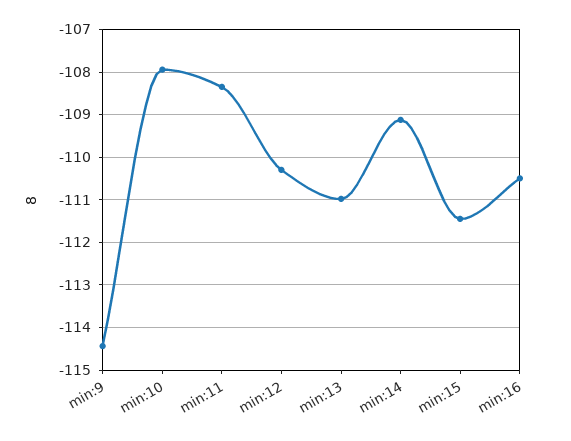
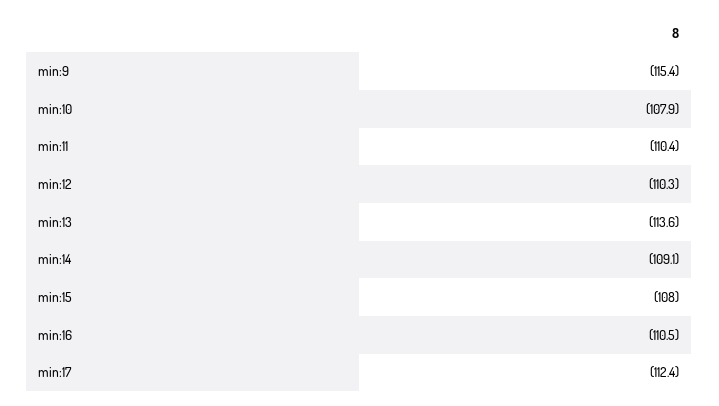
  {
-   "min:9": -114.4,
+   "min:9": -115.4,
    "min:10": -107.9,
-   "min:11": -108.4,
+   "min:11": -110.4,
    "min:12": -110.3,
-   "min:13": -111,
+   "min:13": -113.6,
    "min:14": -109.1,
-   "min:15": -111.4,
+   "min:15": -108,
-   "min:16": -110.5
+   "min:16": -110.5,
+   "min:17": -112.4
  }

